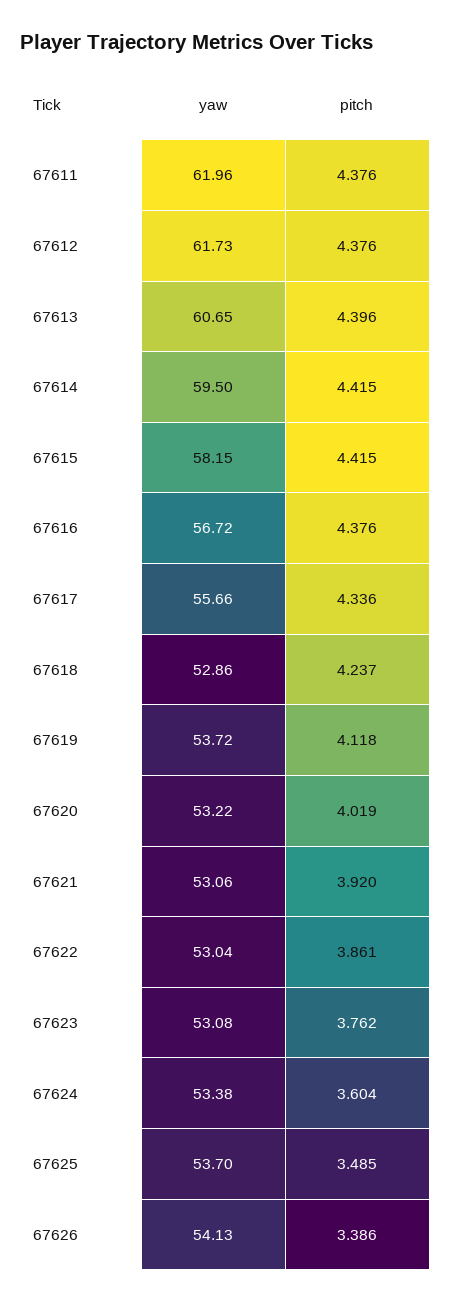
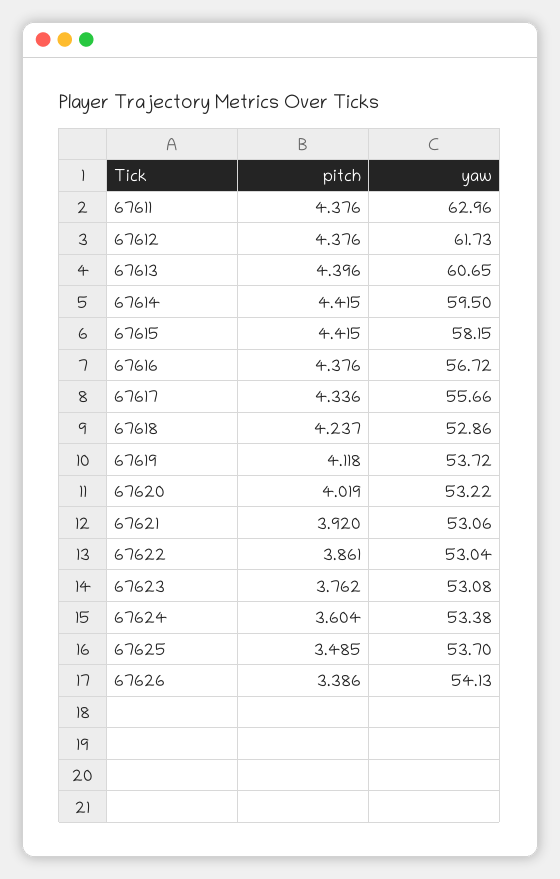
  {
    "yaw": {
-     "67611": 61.96,
+     "67611": 62.96,
      "67612": 61.73,
      "67613": 60.65,
      "67614": 59.5,
      "67615": 58.15,
      "67616": 56.72,
      "67617": 55.66,
      "67618": 52.86,
      "67619": 53.72,
      "67620": 53.22,
      "67621": 53.06,
      "67622": 53.04,
      "67623": 53.08,
      "67624": 53.38,
      "67625": 53.7,
      "67626": 54.13
    },
    "pitch": {
      "67611": 4.376,
      "67612": 4.376,
      "67613": 4.396,
      "67614": 4.415,
      "67615": 4.415,
      "67616": 4.376,
      "67617": 4.336,
      "67618": 4.237,
      "67619": 4.118,
      "67620": 4.019,
      "67621": 3.92,
      "67622": 3.861,
      "67623": 3.762,
      "67624": 3.604,
      "67625": 3.485,
      "67626": 3.386
    }
  }

